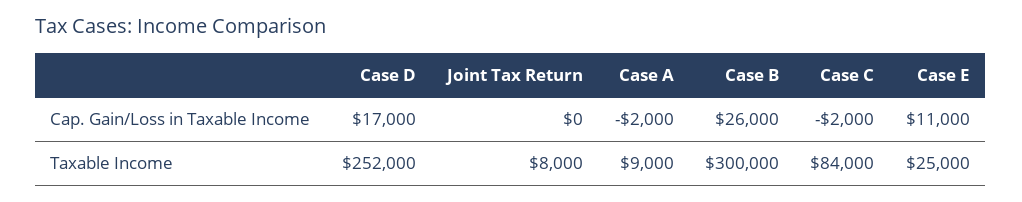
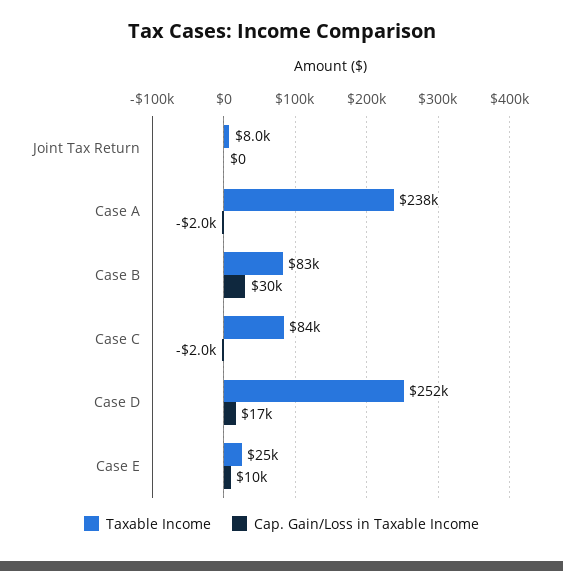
  {
    "Cap. Gain/Loss in Taxable Income": {
      "Case D": 17000,
      "Joint Tax Return": 0,
      "Case A": -2000,
-     "Case B": 26000,
+     "Case B": 30000,
      "Case C": -2000,
-     "Case E": 11000
+     "Case E": 10000
    },
    "Taxable Income": {
      "Case D": 252000,
      "Joint Tax Return": 8000,
-     "Case A": 9000,
+     "Case A": 238000,
-     "Case B": 300000,
+     "Case B": 83000,
      "Case C": 84000,
      "Case E": 25000
    }
  }

